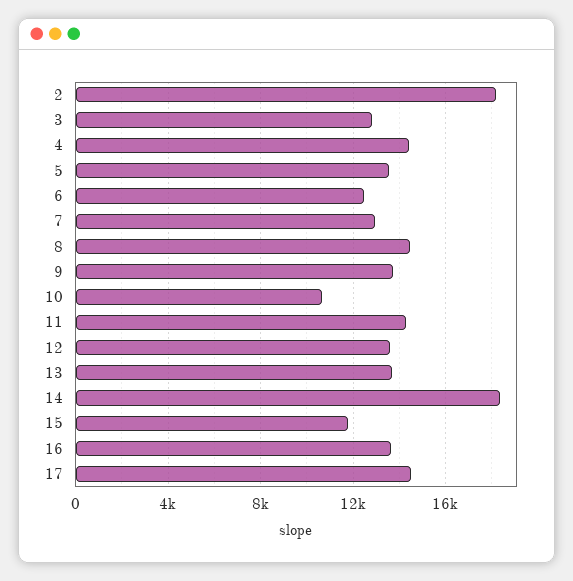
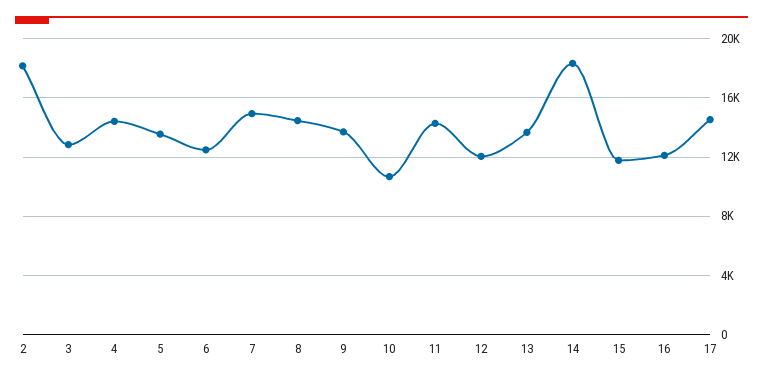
  {
    "2": 18000,
    "3": 13000,
    "4": 14500,
    "5": 13500,
    "6": 12500,
-   "7": 13000,
+   "7": 15000,
    "8": 14500,
    "9": 13500,
    "10": 10500,
    "11": 14500,
-   "12": 13500,
+   "12": 12000,
    "13": 13500,
    "14": 18500,
    "15": 12000,
-   "16": 13500,
+   "16": 12000,
    "17": 14500
  }

